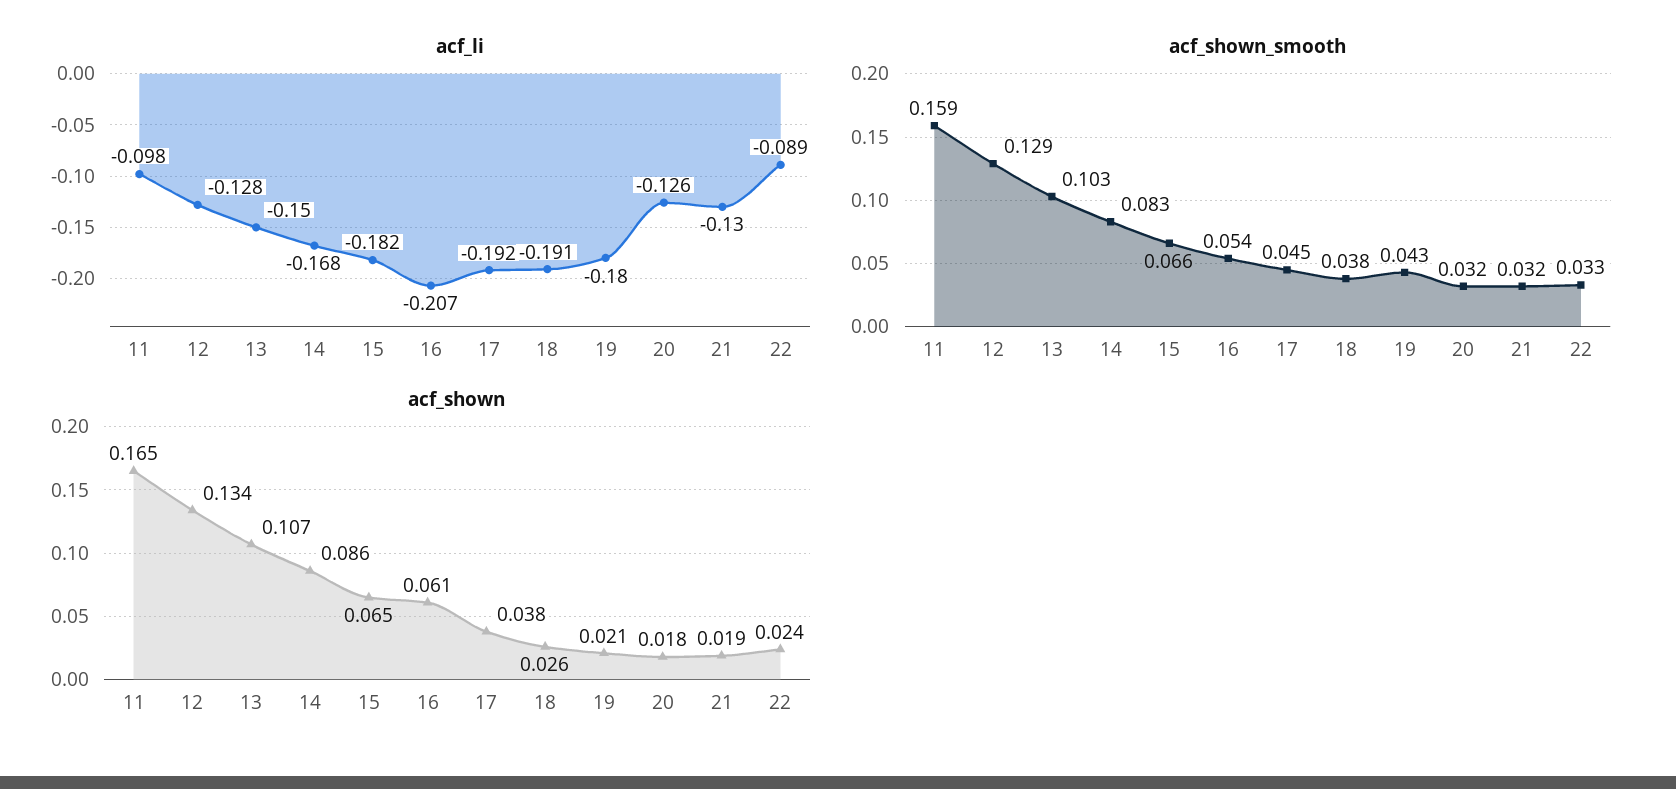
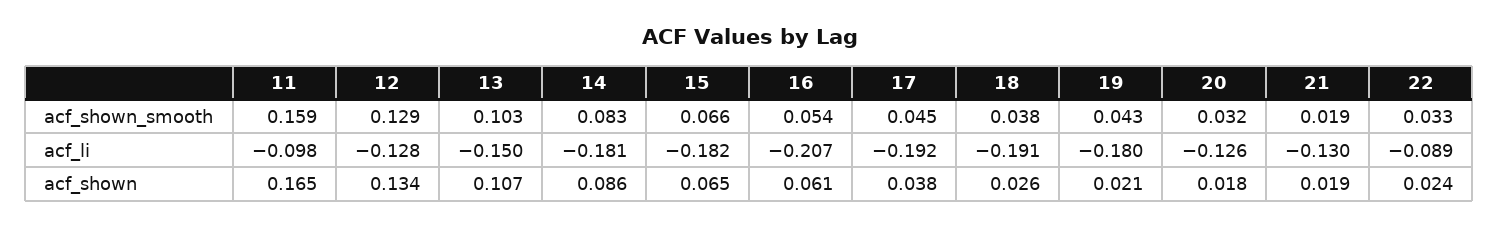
  {
    "acf_li": {
      "11": -0.098,
      "12": -0.128,
      "13": -0.15,
-     "14": -0.168,
+     "14": -0.181,
      "15": -0.182,
      "16": -0.207,
      "17": -0.192,
      "18": -0.191,
      "19": -0.18,
      "20": -0.126,
      "21": -0.13,
      "22": -0.089
    },
    "acf_shown_smooth": {
      "11": 0.159,
      "12": 0.129,
      "13": 0.103,
      "14": 0.083,
      "15": 0.066,
      "16": 0.054,
      "17": 0.045,
      "18": 0.038,
      "19": 0.043,
      "20": 0.032,
-     "21": 0.032,
+     "21": 0.019,
      "22": 0.033
    },
    "acf_shown": {
      "11": 0.165,
      "12": 0.134,
      "13": 0.107,
      "14": 0.086,
      "15": 0.065,
      "16": 0.061,
      "17": 0.038,
      "18": 0.026,
      "19": 0.021,
      "20": 0.018,
      "21": 0.019,
      "22": 0.024
    }
  }

